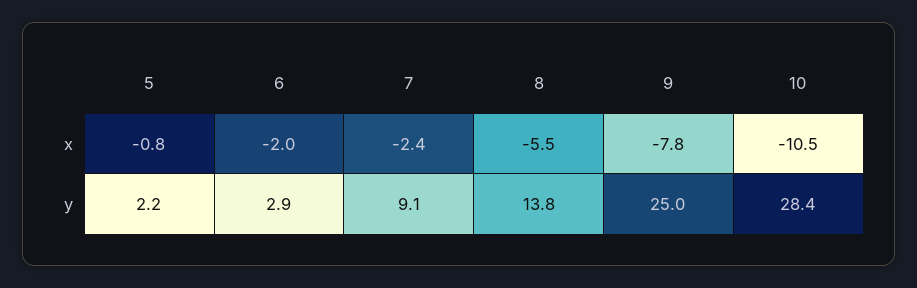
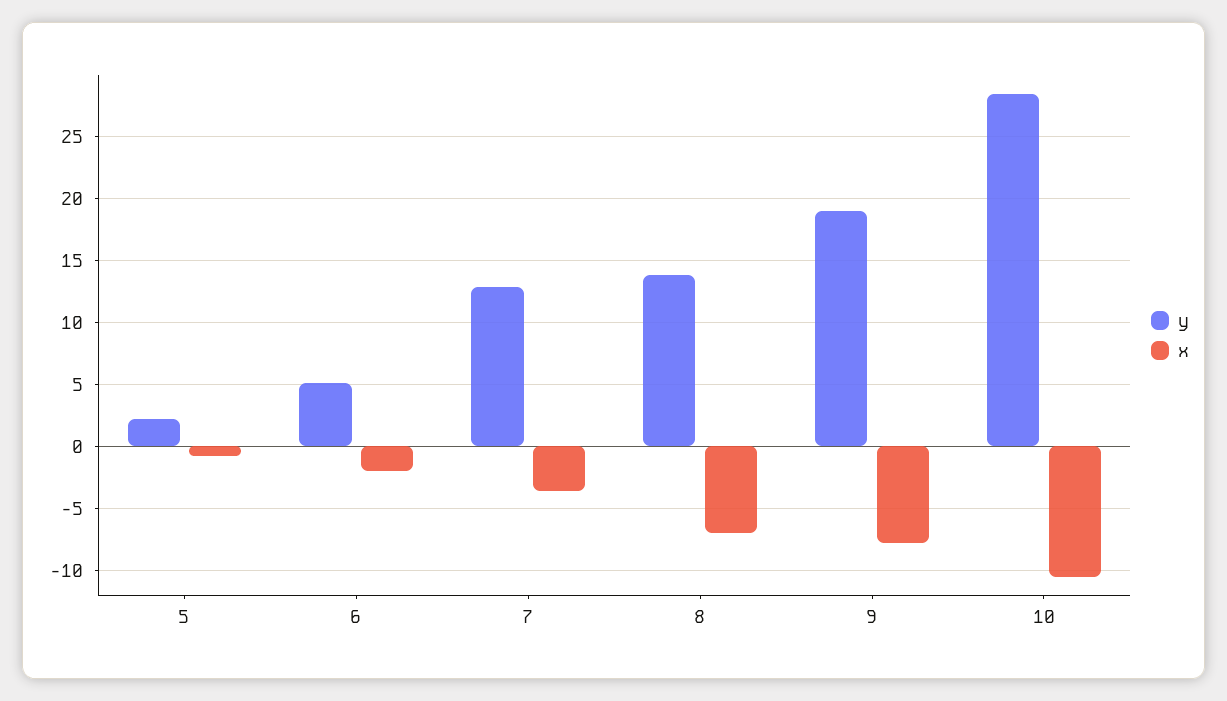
  {
    "x": {
      "5": -0.8,
      "6": -2,
-     "7": -2.4,
+     "7": -3.5,
-     "8": -5.5,
+     "8": -7,
      "9": -7.8,
      "10": -10.5
    },
    "y": {
      "5": 2.2,
-     "6": 2.9,
+     "6": 5,
-     "7": 9.1,
+     "7": 13,
      "8": 13.8,
-     "9": 25,
+     "9": 19,
      "10": 28.4
    }
  }

